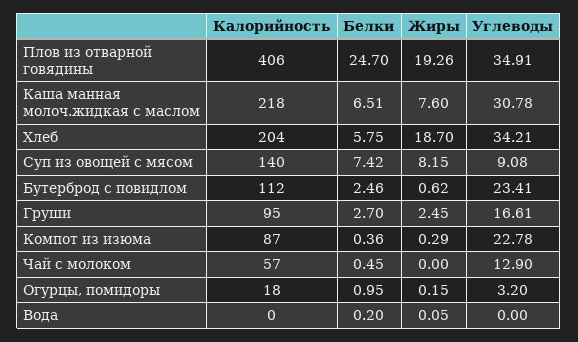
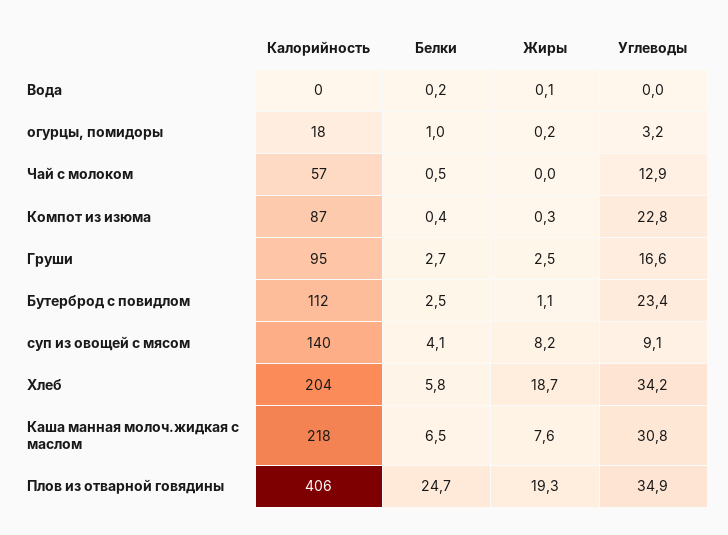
  {
    "Калорийность": {
      "Плов из отварной говядины": 406,
      "Каша манная молоч.жидкая с маслом": 218,
      "Хлеб": 204,
      "Суп из овощей с мясом": 140,
      "Бутерброд с повидлом": 112,
      "Груши": 95,
      "Компот из изюма": 87,
      "Чай с молоком": 57,
      "Огурцы, помидоры": 18,
      "Вода": 0
    },
    "Белки": {
      "Плов из отварной говядины": 24.7,
      "Каша манная молоч.жидкая с маслом": 6.51,
      "Хлеб": 5.75,
-     "Суп из овощей с мясом": 7.42,
+     "Суп из овощей с мясом": 4.1,
      "Бутерброд с повидлом": 2.46,
      "Груши": 2.7,
      "Компот из изюма": 0.36,
      "Чай с молоком": 0.45,
      "Огурцы, помидоры": 0.95,
      "Вода": 0.2
    },
    "Жиры": {
      "Плов из отварной говядины": 19.26,
      "Каша манная молоч.жидкая с маслом": 7.6,
      "Хлеб": 18.7,
      "Суп из овощей с мясом": 8.15,
-     "Бутерброд с повидлом": 0.62,
+     "Бутерброд с повидлом": 1.1,
      "Груши": 2.45,
      "Компот из изюма": 0.29,
      "Чай с молоком": 0,
      "Огурцы, помидоры": 0.15,
      "Вода": 0.05
    },
    "Углеводы": {
      "Плов из отварной говядины": 34.91,
      "Каша манная молоч.жидкая с маслом": 30.78,
      "Хлеб": 34.21,
      "Суп из овощей с мясом": 9.08,
      "Бутерброд с повидлом": 23.41,
      "Груши": 16.61,
      "Компот из изюма": 22.78,
      "Чай с молоком": 12.9,
      "Огурцы, помидоры": 3.2,
      "Вода": 0
    }
  }

